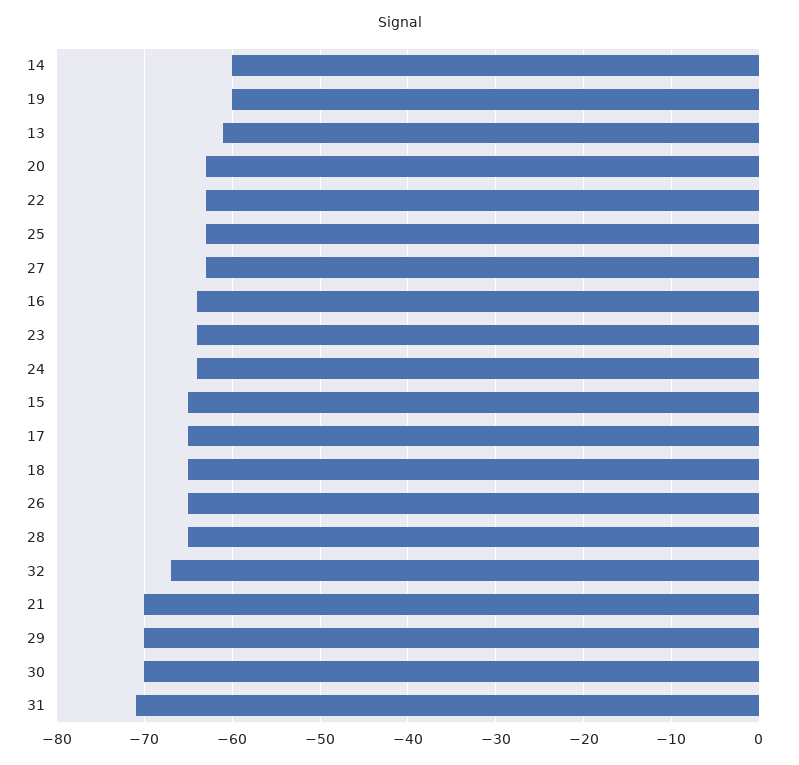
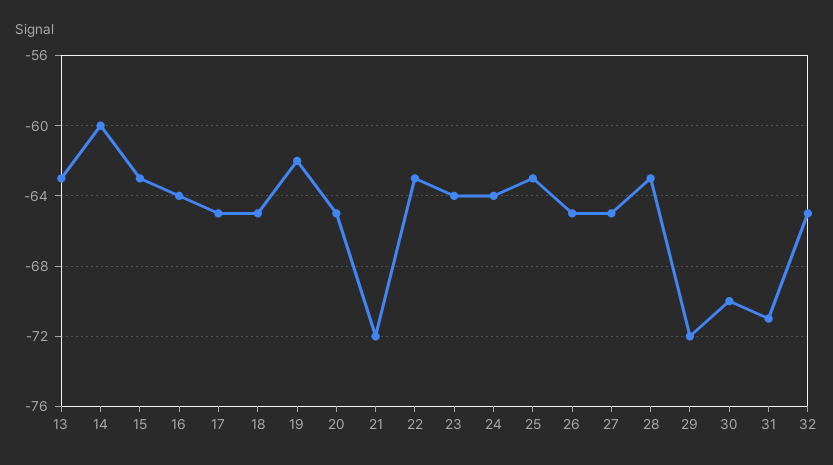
  {
    "14": -60,
-   "19": -60,
+   "19": -62,
-   "13": -61,
+   "13": -63,
-   "20": -63,
+   "20": -65,
    "22": -63,
    "25": -63,
-   "27": -63,
+   "27": -65,
    "16": -64,
    "23": -64,
    "24": -64,
-   "15": -65,
+   "15": -63,
    "17": -65,
    "18": -65,
    "26": -65,
-   "28": -65,
+   "28": -63,
-   "32": -67,
+   "32": -65,
-   "21": -70,
+   "21": -72,
-   "29": -70,
+   "29": -72,
    "30": -70,
    "31": -71
  }

